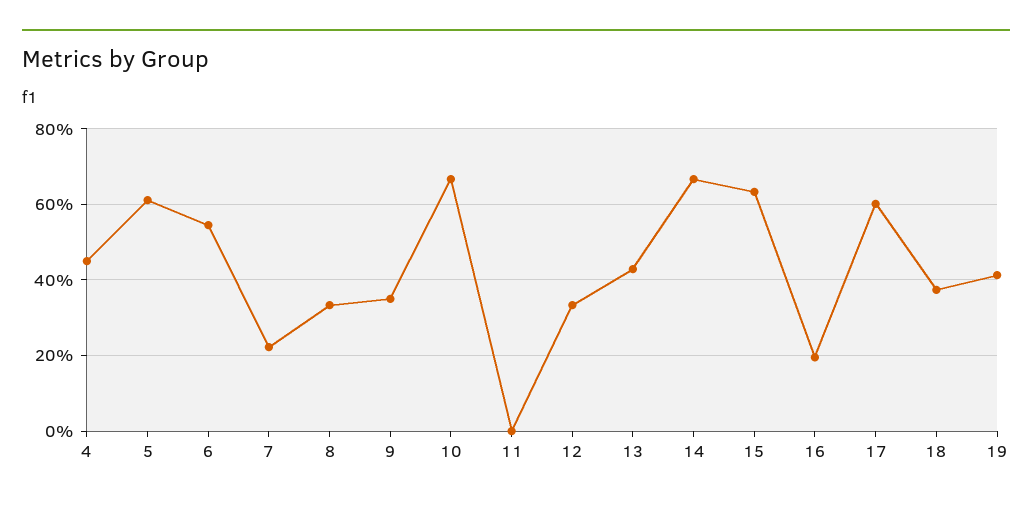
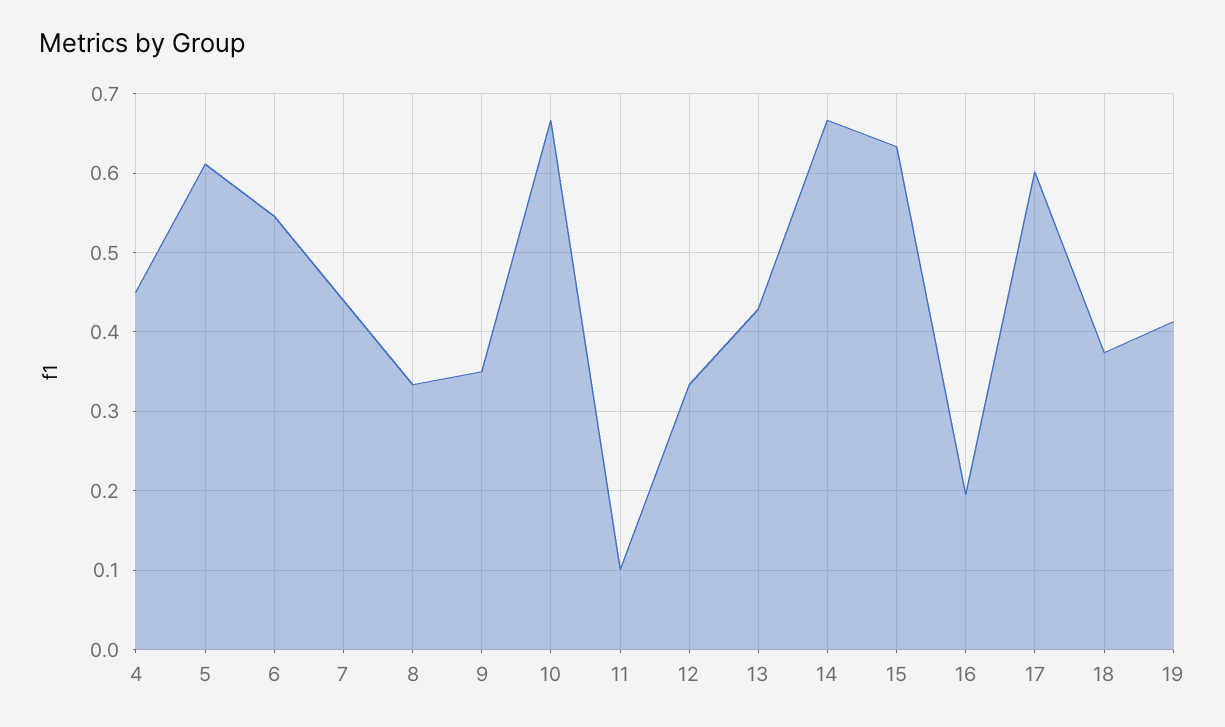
  {
    "4": 0.45,
    "5": 0.61,
    "6": 0.55,
-   "7": 0.22,
+   "7": 0.44,
    "8": 0.33,
    "9": 0.35,
    "10": 0.67,
-   "11": 0,
+   "11": 0.1,
    "12": 0.33,
    "13": 0.43,
    "14": 0.67,
    "15": 0.63,
    "16": 0.19,
    "17": 0.6,
    "18": 0.37,
    "19": 0.41
  }

